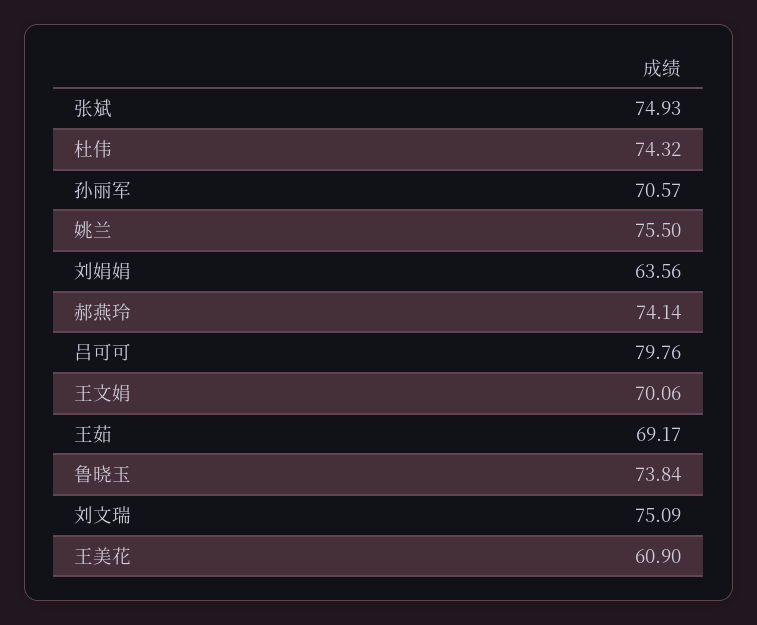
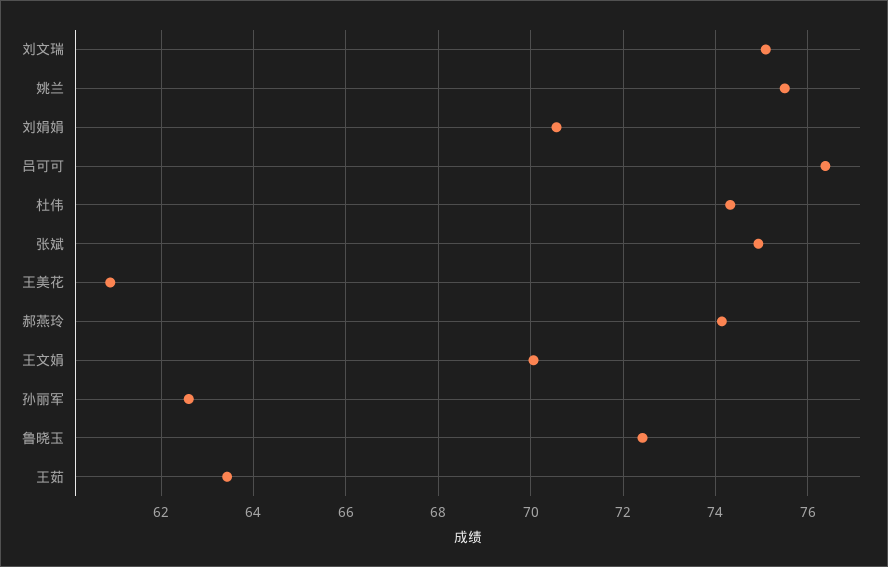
  {
    "张斌": 74.93,
    "杜伟": 74.32,
-   "孙丽军": 70.57,
+   "孙丽军": 62.6,
    "姚兰": 75.5,
-   "刘娟娟": 63.56,
+   "刘娟娟": 70.6,
    "郝燕玲": 74.14,
-   "吕可可": 79.76,
+   "吕可可": 76.4,
    "王文娟": 70.06,
-   "王茹": 69.17,
+   "王茹": 63.4,
-   "鲁晓玉": 73.84,
+   "鲁晓玉": 72.4,
    "刘文瑞": 75.09,
    "王美花": 60.9
  }

